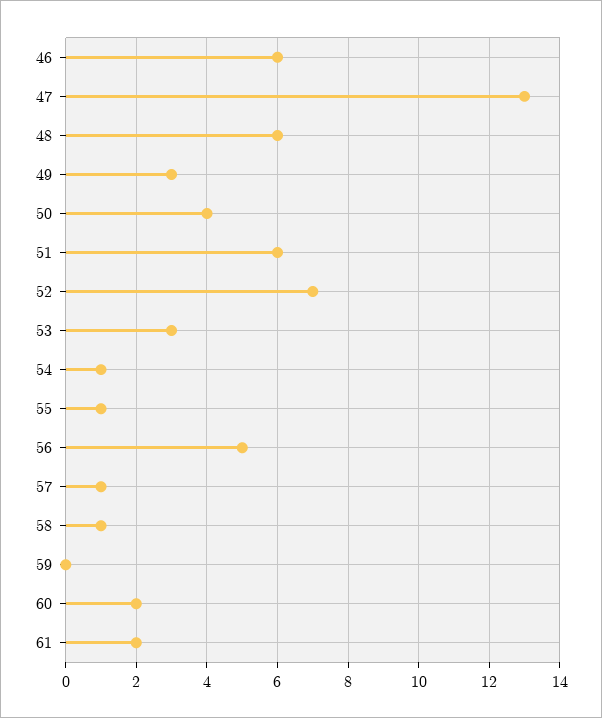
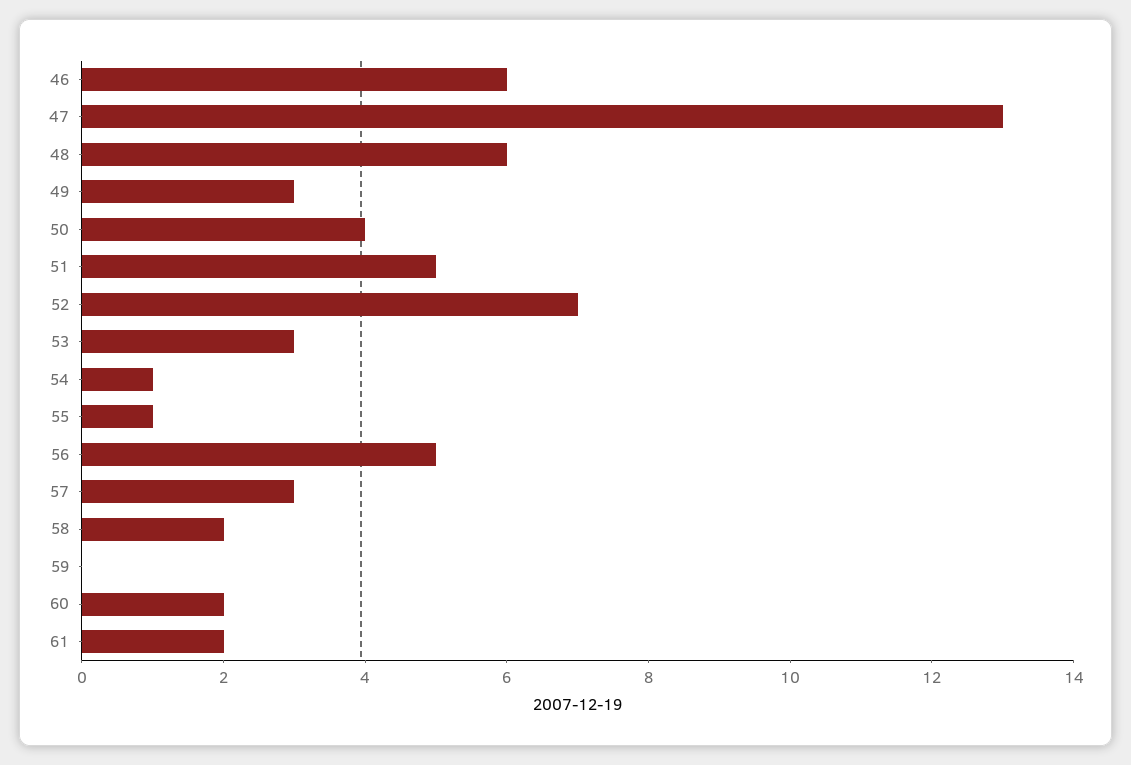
  {
    "46": 6,
    "47": 13,
    "48": 6,
    "49": 3,
    "50": 4,
-   "51": 6,
+   "51": 5,
    "52": 7,
    "53": 3,
    "54": 1,
    "55": 1,
    "56": 5,
-   "57": 1,
+   "57": 3,
-   "58": 1,
+   "58": 2,
    "59": 0,
    "60": 2,
    "61": 2
  }

